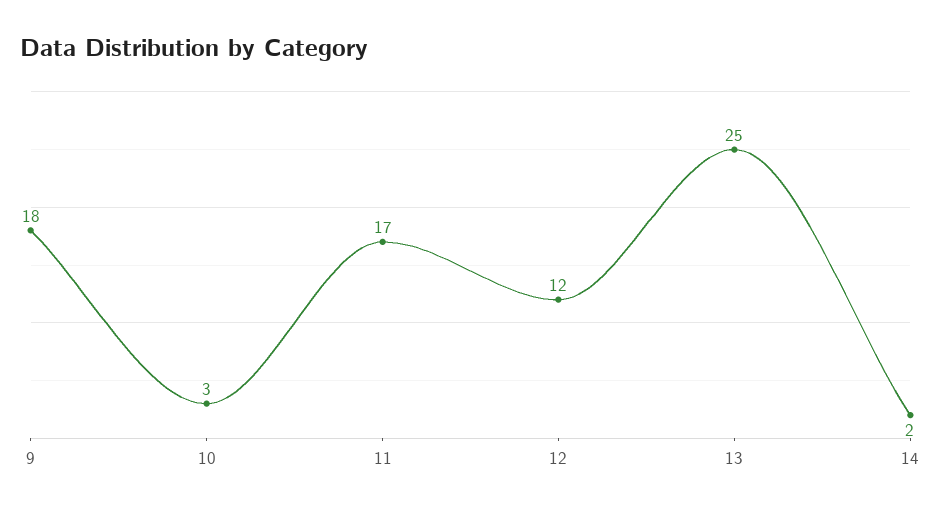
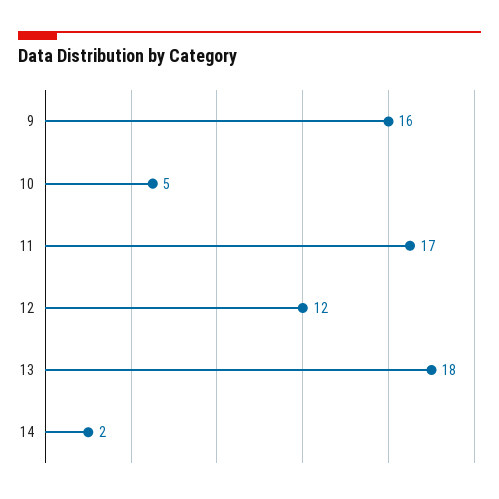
  {
-   "9": 18,
+   "9": 16,
-   "10": 3,
+   "10": 5,
    "11": 17,
    "12": 12,
-   "13": 25,
+   "13": 18,
    "14": 2
  }

